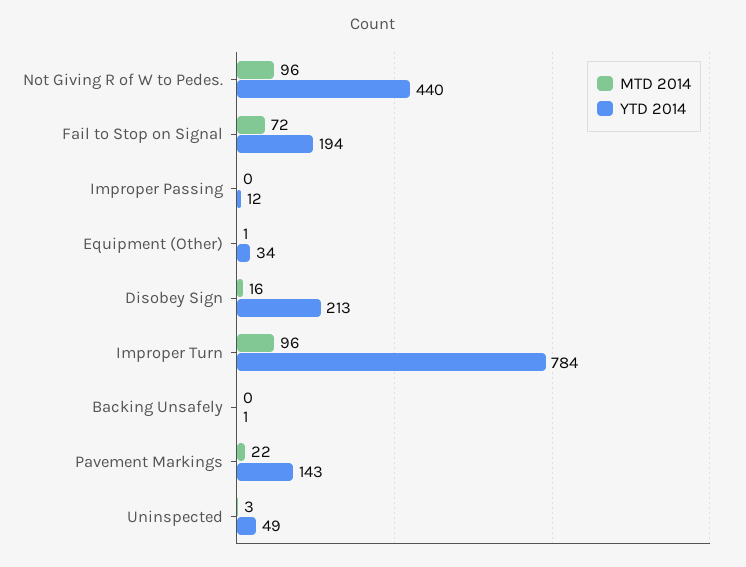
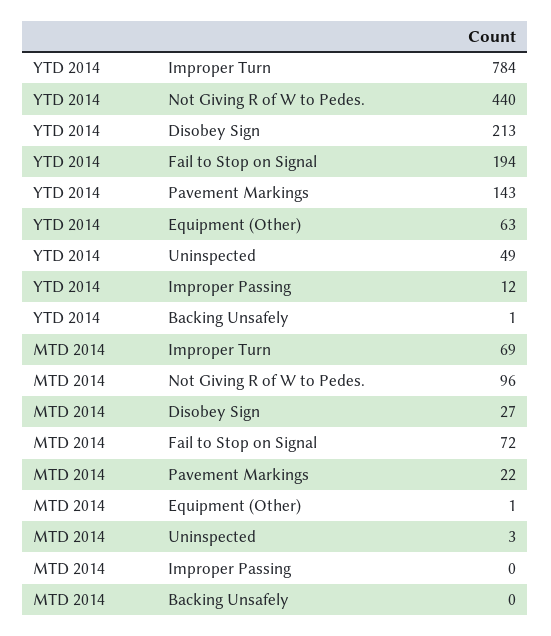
  {
    "MTD 2014": {
      "Not Giving R of W to Pedes.": 96,
      "Fail to Stop on Signal": 72,
      "Improper Passing": 0,
      "Equipment (Other)": 1,
-     "Disobey Sign": 16,
+     "Disobey Sign": 27,
-     "Improper Turn": 96,
+     "Improper Turn": 69,
      "Backing Unsafely": 0,
      "Pavement Markings": 22,
      "Uninspected": 3
    },
    "YTD 2014": {
      "Not Giving R of W to Pedes.": 440,
      "Fail to Stop on Signal": 194,
      "Improper Passing": 12,
-     "Equipment (Other)": 34,
+     "Equipment (Other)": 63,
      "Disobey Sign": 213,
      "Improper Turn": 784,
      "Backing Unsafely": 1,
      "Pavement Markings": 143,
      "Uninspected": 49
    }
  }

